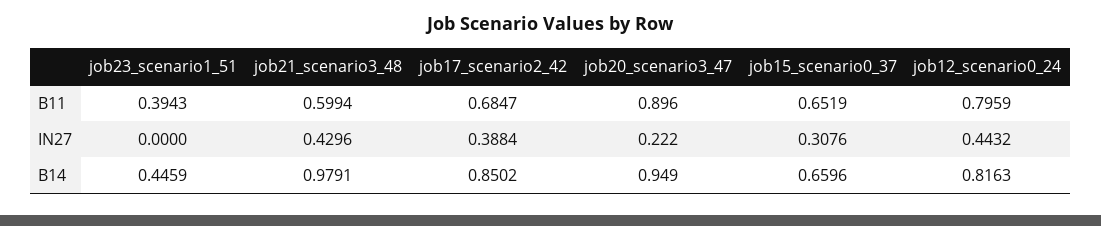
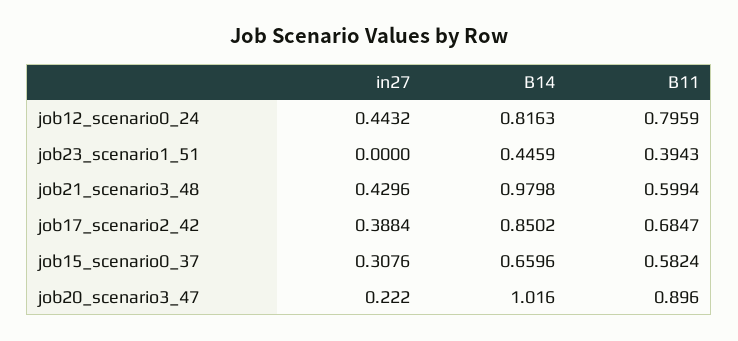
  {
    "job23_scenario1_51": {
      "B11": 0.3943,
      "IN27": 0,
      "B14": 0.4459
    },
    "job21_scenario3_48": {
      "B11": 0.5994,
      "IN27": 0.4296,
-     "B14": 0.9791
+     "B14": 0.9798
    },
    "job17_scenario2_42": {
      "B11": 0.6847,
      "IN27": 0.3884,
      "B14": 0.8502
    },
    "job20_scenario3_47": {
      "B11": 0.896,
      "IN27": 0.222,
-     "B14": 0.949
+     "B14": 1.016
    },
    "job15_scenario0_37": {
-     "B11": 0.6519,
+     "B11": 0.5824,
      "IN27": 0.3076,
      "B14": 0.6596
    },
    "job12_scenario0_24": {
      "B11": 0.7959,
      "IN27": 0.4432,
      "B14": 0.8163
    }
  }

